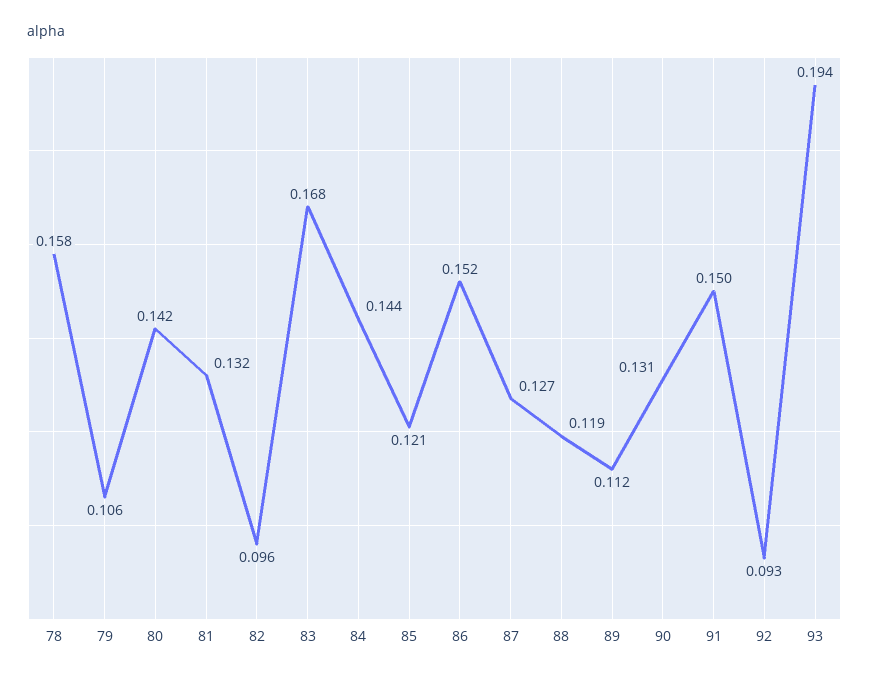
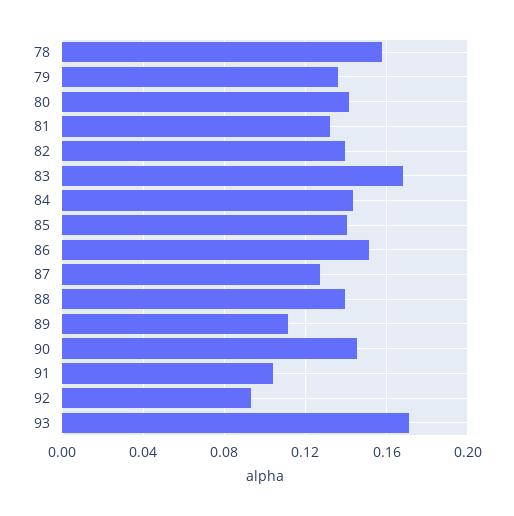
  {
    "78": 0.158,
-   "79": 0.106,
+   "79": 0.135,
    "80": 0.142,
    "81": 0.132,
-   "82": 0.096,
+   "82": 0.14,
    "83": 0.168,
    "84": 0.144,
-   "85": 0.121,
+   "85": 0.14,
    "86": 0.152,
    "87": 0.127,
-   "88": 0.119,
+   "88": 0.14,
    "89": 0.112,
-   "90": 0.131,
+   "90": 0.145,
-   "91": 0.15,
+   "91": 0.105,
    "92": 0.093,
-   "93": 0.194
+   "93": 0.17
  }

